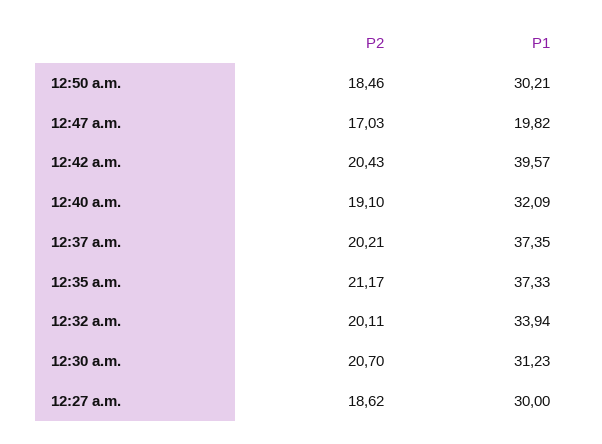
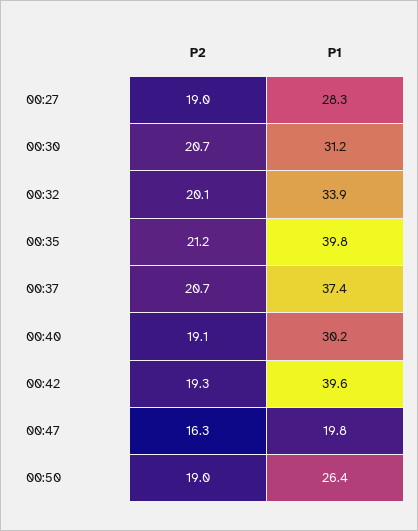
  {
    "P2": {
-     "12:50 a.m.": 18.46,
+     "12:50 a.m.": 19,
-     "12:47 a.m.": 17.03,
+     "12:47 a.m.": 16.3,
-     "12:42 a.m.": 20.43,
+     "12:42 a.m.": 19.3,
      "12:40 a.m.": 19.1,
-     "12:37 a.m.": 20.21,
+     "12:37 a.m.": 20.7,
      "12:35 a.m.": 21.17,
      "12:32 a.m.": 20.11,
      "12:30 a.m.": 20.7,
-     "12:27 a.m.": 18.62
+     "12:27 a.m.": 19
    },
    "P1": {
-     "12:50 a.m.": 30.21,
+     "12:50 a.m.": 26.4,
      "12:47 a.m.": 19.82,
      "12:42 a.m.": 39.57,
-     "12:40 a.m.": 32.09,
+     "12:40 a.m.": 30.2,
      "12:37 a.m.": 37.35,
-     "12:35 a.m.": 37.33,
+     "12:35 a.m.": 39.8,
      "12:32 a.m.": 33.94,
      "12:30 a.m.": 31.23,
-     "12:27 a.m.": 30
+     "12:27 a.m.": 28.3
    }
  }

